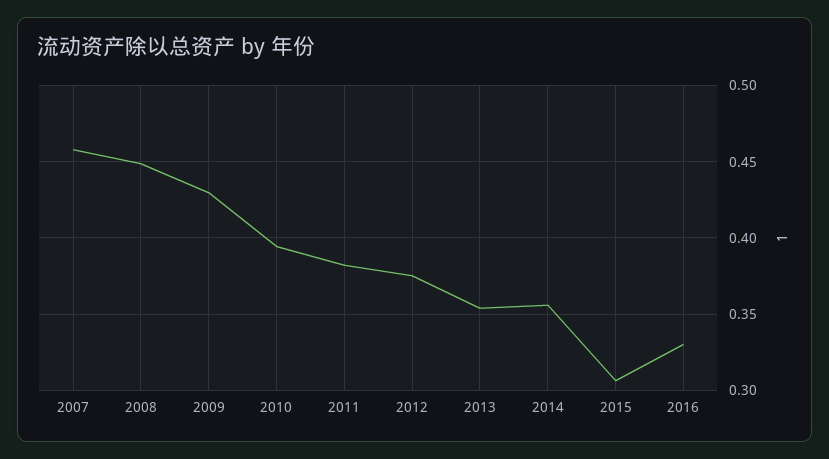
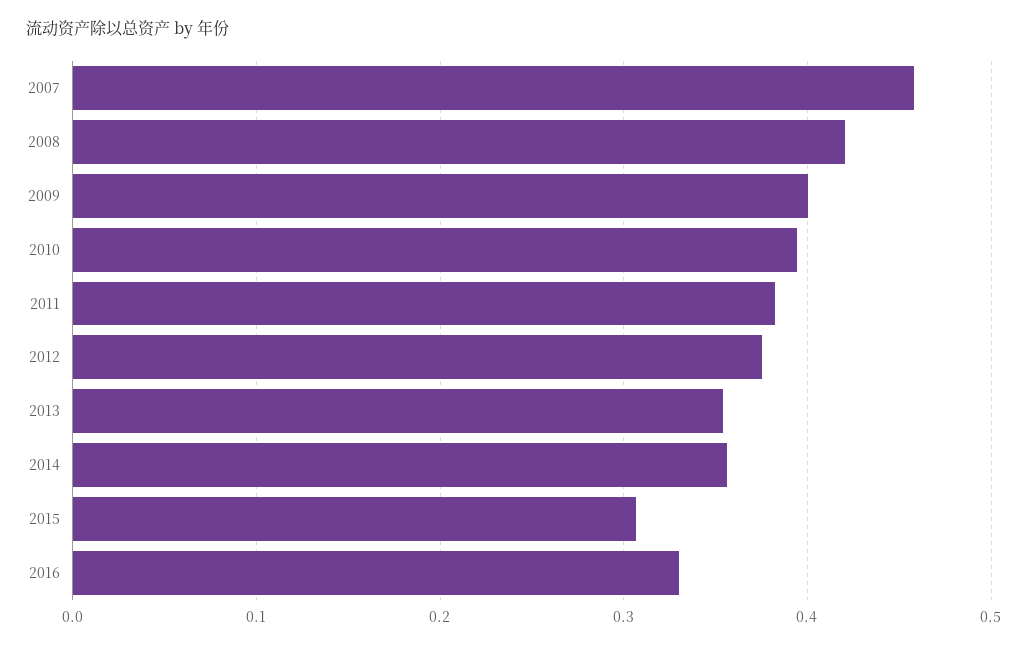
  {
    "2007": 0.46,
-   "2008": 0.45,
+   "2008": 0.42,
-   "2009": 0.43,
+   "2009": 0.4,
    "2010": 0.395,
    "2011": 0.38,
    "2012": 0.375,
    "2013": 0.355,
    "2014": 0.355,
    "2015": 0.305,
    "2016": 0.33
  }

